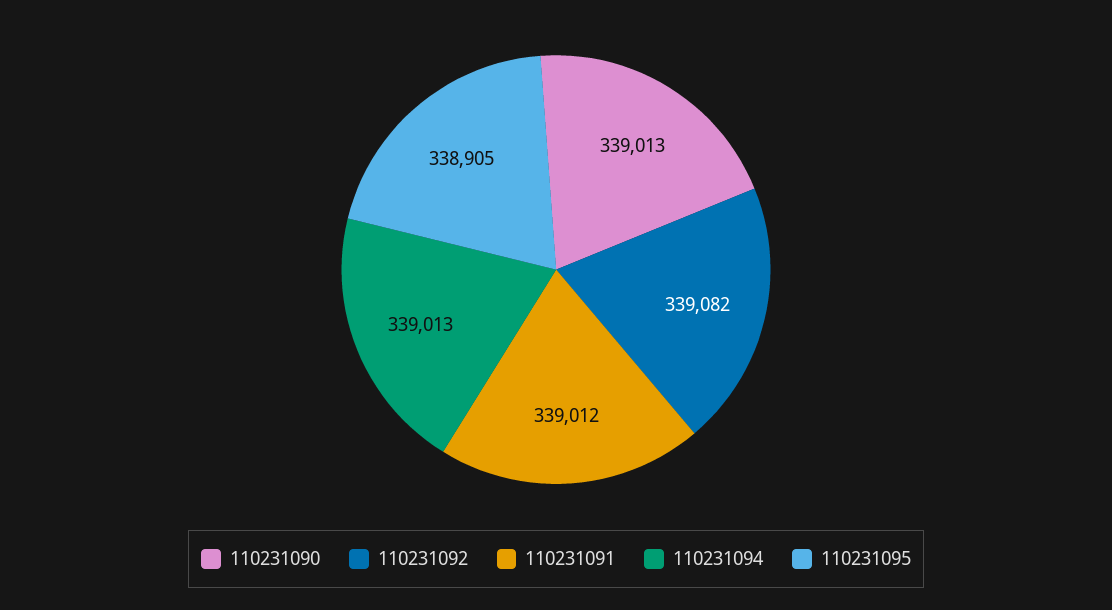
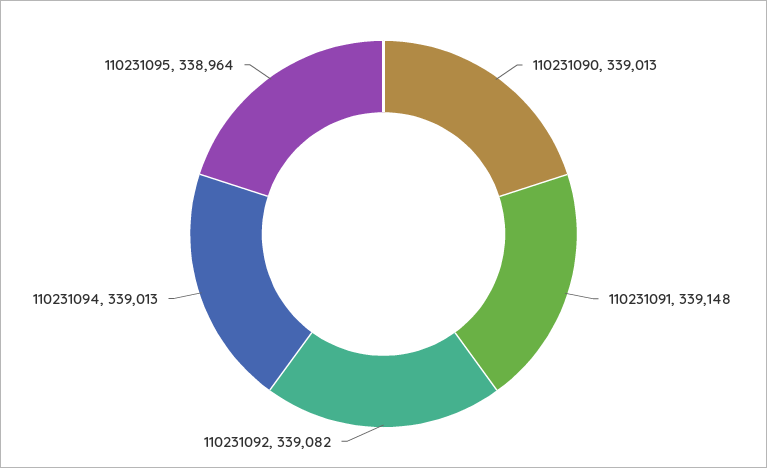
  {
    "110231090": 339013,
    "110231092": 339082,
-   "110231091": 339012,
+   "110231091": 339148,
    "110231094": 339013,
-   "110231095": 338905
+   "110231095": 338964
  }

